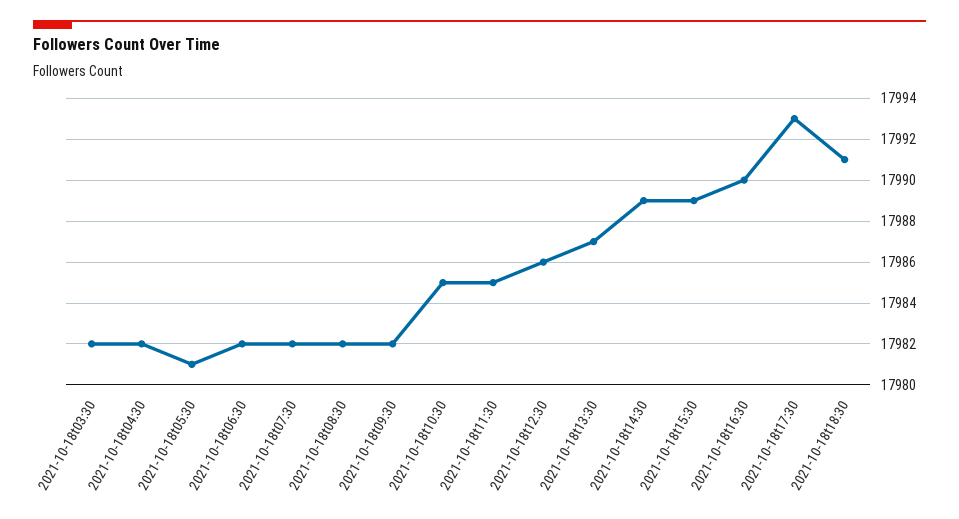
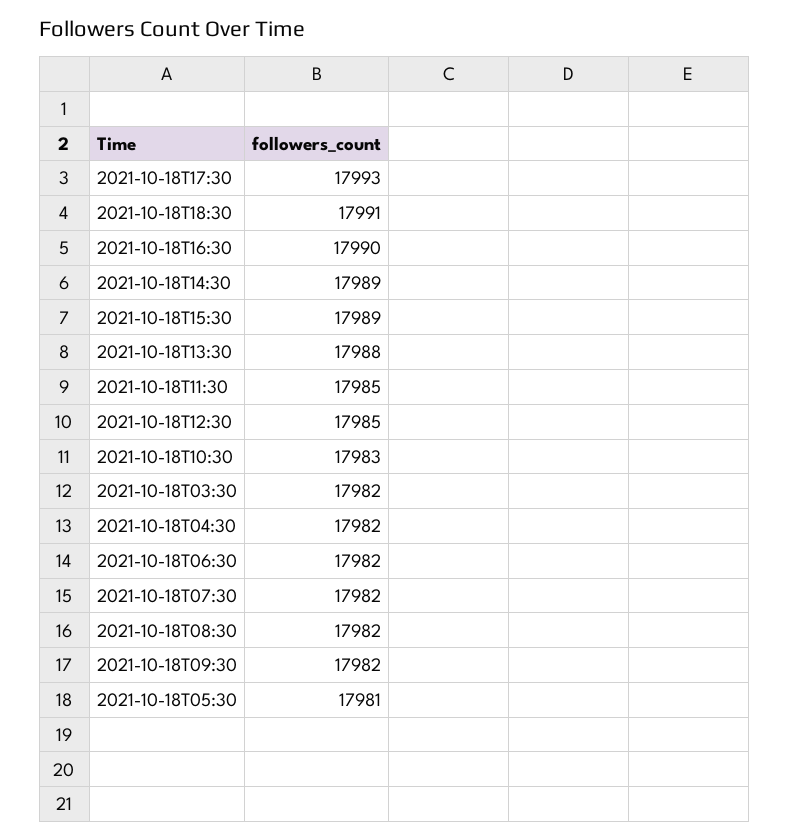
  {
    "2021-10-18t03:30": 17982,
    "2021-10-18t04:30": 17982,
    "2021-10-18t05:30": 17981,
    "2021-10-18t06:30": 17982,
    "2021-10-18t07:30": 17982,
    "2021-10-18t08:30": 17982,
    "2021-10-18t09:30": 17982,
-   "2021-10-18t10:30": 17985,
+   "2021-10-18t10:30": 17983,
    "2021-10-18t11:30": 17985,
-   "2021-10-18t12:30": 17986,
+   "2021-10-18t12:30": 17985,
-   "2021-10-18t13:30": 17987,
+   "2021-10-18t13:30": 17988,
    "2021-10-18t14:30": 17989,
    "2021-10-18t15:30": 17989,
    "2021-10-18t16:30": 17990,
    "2021-10-18t17:30": 17993,
    "2021-10-18t18:30": 17991
  }

